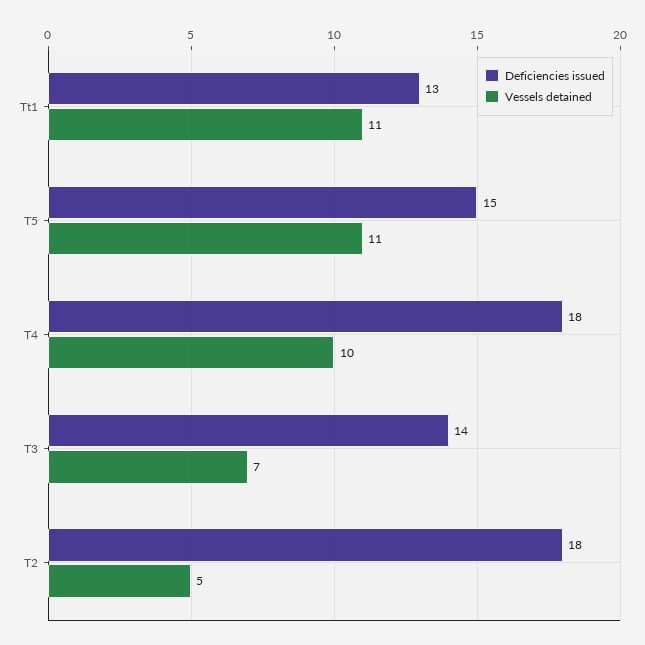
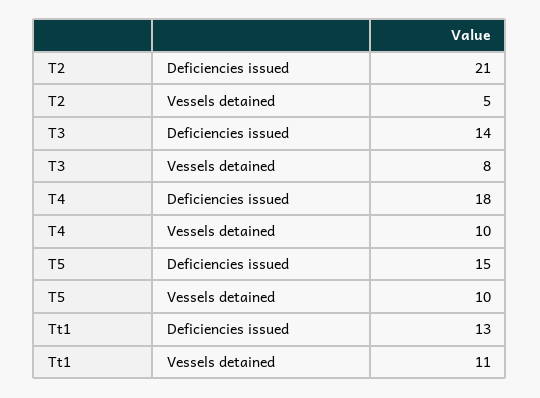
  {
    "Deficiencies issued": {
      "Tt1": 13,
      "T5": 15,
      "T4": 18,
      "T3": 14,
-     "T2": 18
+     "T2": 21
    },
    "Vessels detained": {
      "Tt1": 11,
-     "T5": 11,
+     "T5": 10,
      "T4": 10,
-     "T3": 7,
+     "T3": 8,
      "T2": 5
    }
  }

